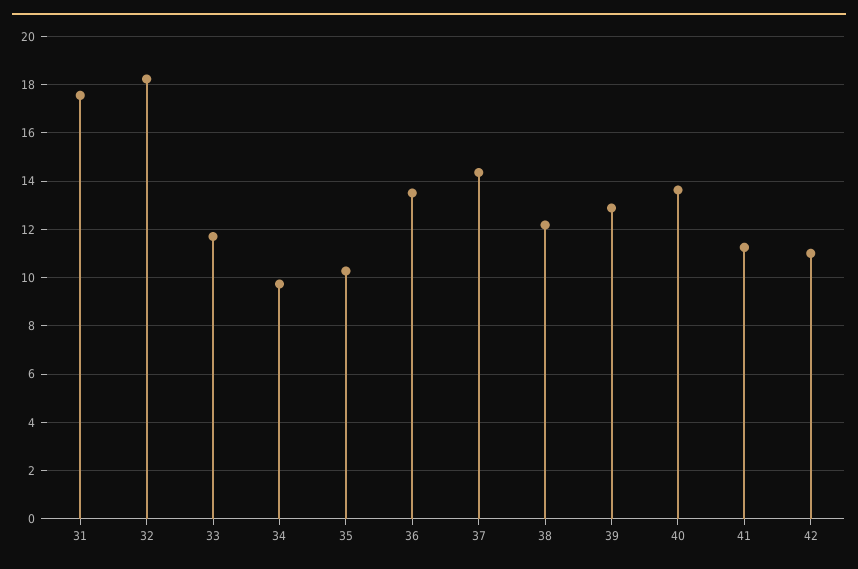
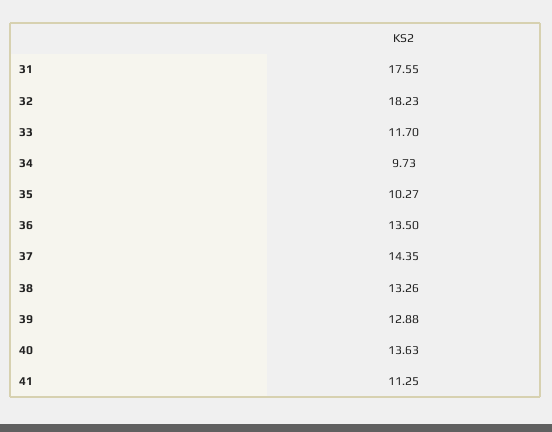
  {
    "31": 17.55,
    "32": 18.23,
    "33": 11.7,
    "34": 9.73,
    "35": 10.27,
    "36": 13.5,
    "37": 14.35,
-   "38": 12.25,
+   "38": 13.26,
    "39": 12.88,
    "40": 13.63,
-   "41": 11.25,
+   "41": 11.25
-   "42": 11
  }

